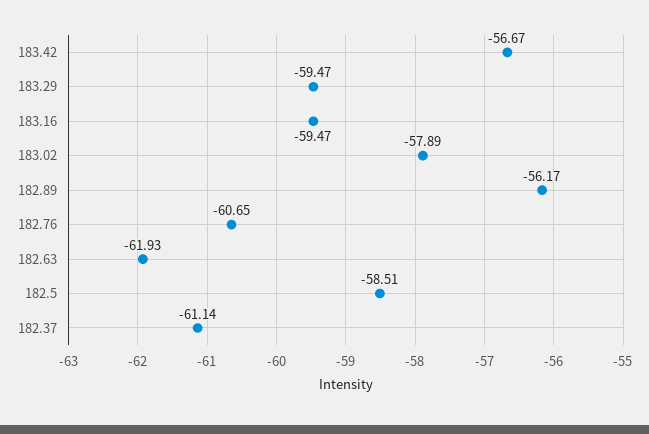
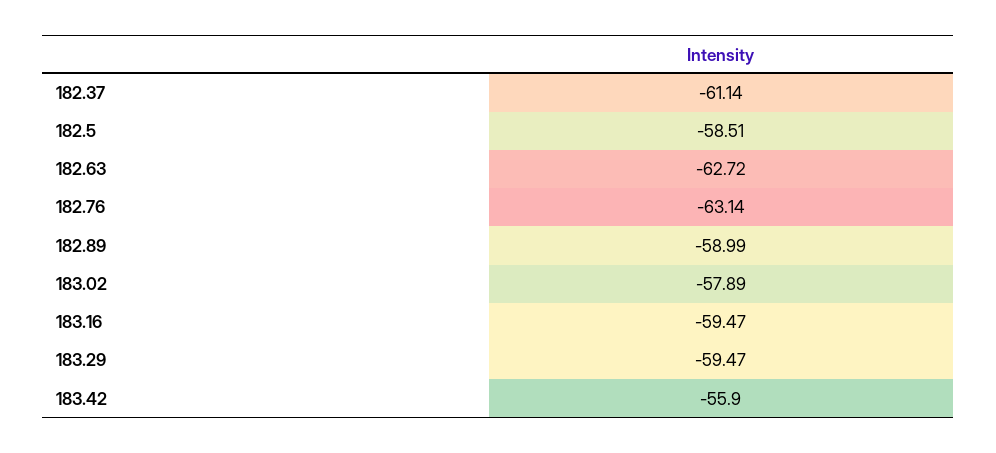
  {
-   "183.42": -56.67,
+   "183.42": -55.9,
    "183.29": -59.47,
    "183.16": -59.47,
    "183.02": -57.89,
-   "182.89": -56.17,
+   "182.89": -58.99,
-   "182.76": -60.65,
+   "182.76": -63.14,
-   "182.63": -61.93,
+   "182.63": -62.72,
    "182.5": -58.51,
    "182.37": -61.14
  }

